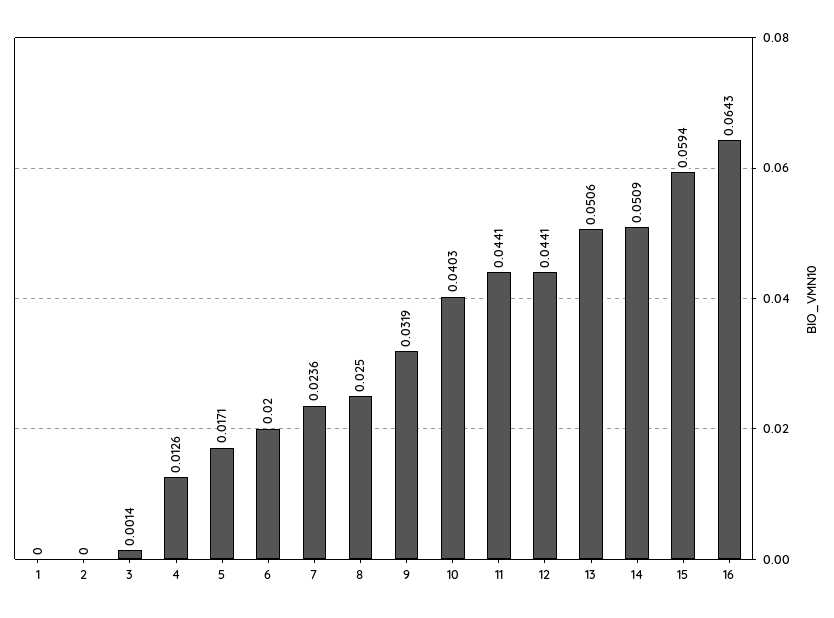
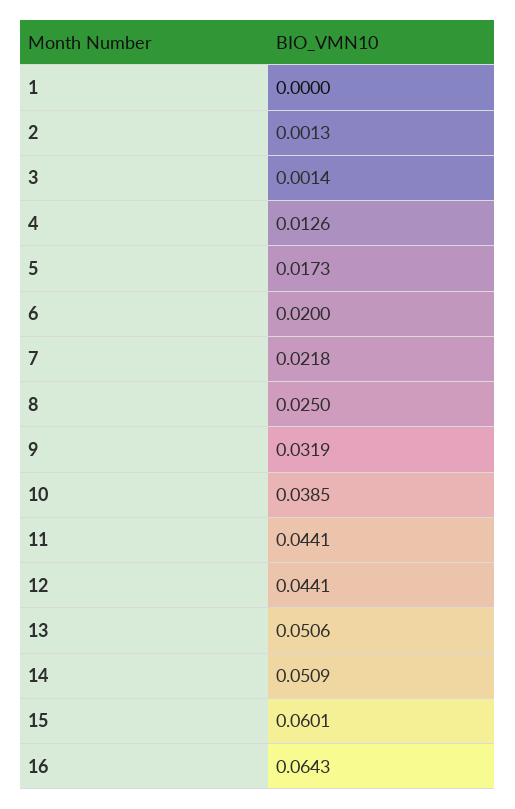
  {
    "1": 0,
-   "2": 0,
+   "2": 0.0013,
    "3": 0.0014,
    "4": 0.0126,
-   "5": 0.0171,
+   "5": 0.0173,
    "6": 0.02,
-   "7": 0.0236,
+   "7": 0.0218,
    "8": 0.025,
    "9": 0.0319,
-   "10": 0.0403,
+   "10": 0.0385,
    "11": 0.0441,
    "12": 0.0441,
    "13": 0.0506,
    "14": 0.0509,
-   "15": 0.0594,
+   "15": 0.0601,
    "16": 0.0643
  }

